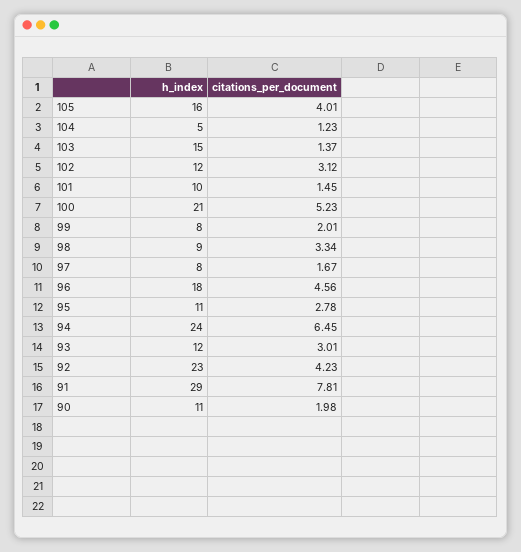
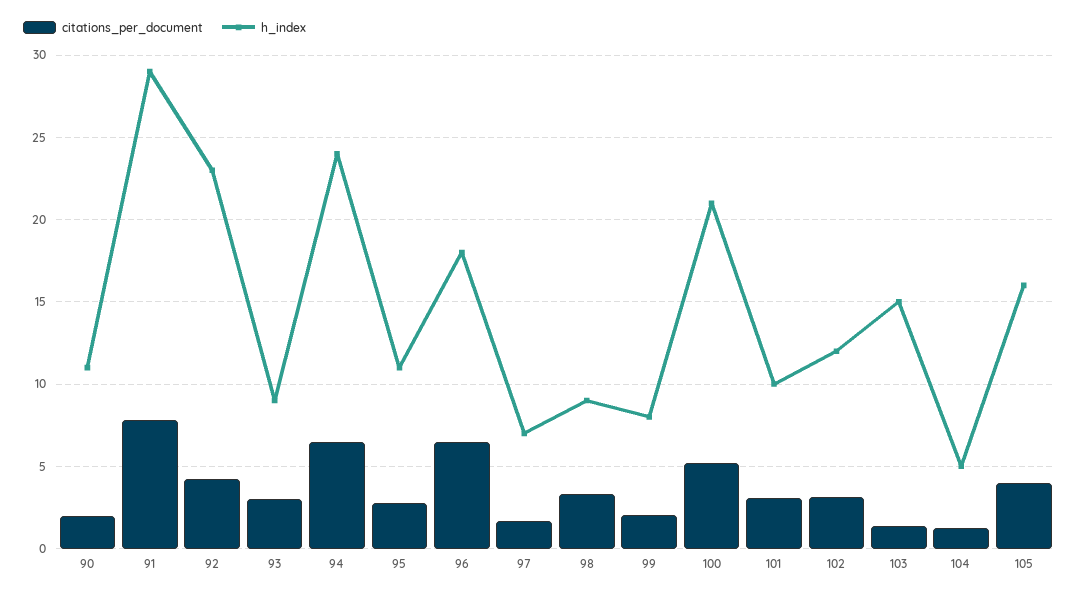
  {
    "h_index": {
      "105": 16,
      "104": 5,
      "103": 15,
      "102": 12,
      "101": 10,
      "100": 21,
      "99": 8,
      "98": 9,
-     "97": 8,
+     "97": 7,
      "96": 18,
      "95": 11,
      "94": 24,
-     "93": 12,
+     "93": 9,
      "92": 23,
      "91": 29,
      "90": 11
    },
    "citations_per_document": {
      "105": 4.01,
      "104": 1.23,
      "103": 1.37,
      "102": 3.12,
-     "101": 1.45,
+     "101": 3,
      "100": 5.23,
      "99": 2.01,
      "98": 3.34,
      "97": 1.67,
-     "96": 4.56,
+     "96": 6.5,
      "95": 2.78,
      "94": 6.45,
      "93": 3.01,
      "92": 4.23,
      "91": 7.81,
      "90": 1.98
    }
  }

